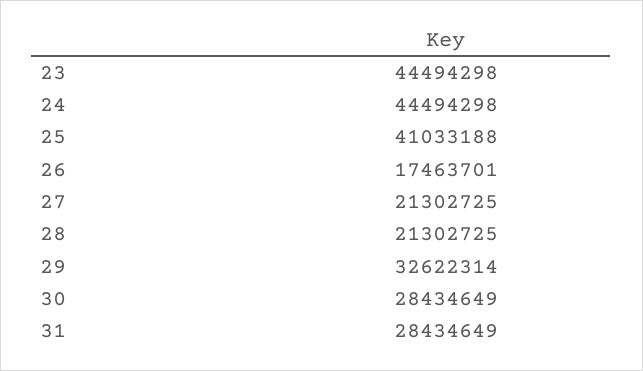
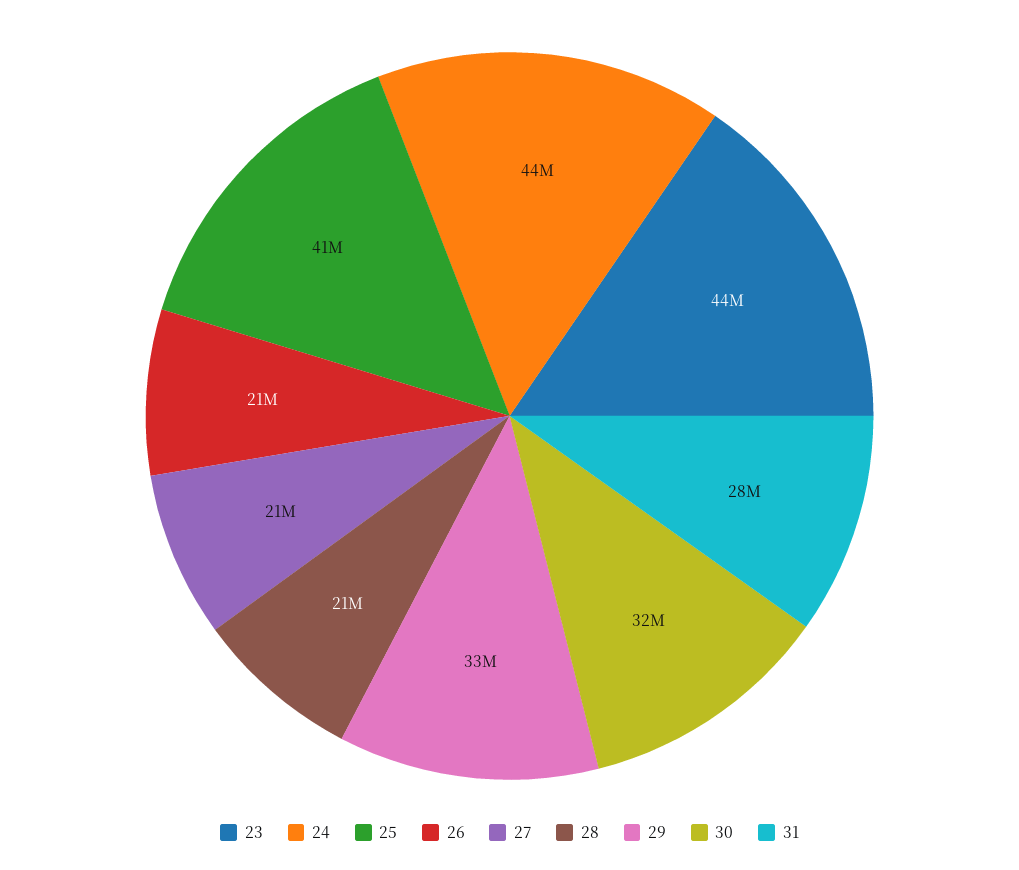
  {
    "23": 44494298,
    "24": 44494298,
    "25": 41033188,
-   "26": 17463701,
+   "26": 21000000,
    "27": 21302725,
    "28": 21302725,
    "29": 32622314,
-   "30": 28434649,
+   "30": 32000000,
    "31": 28434649
  }

